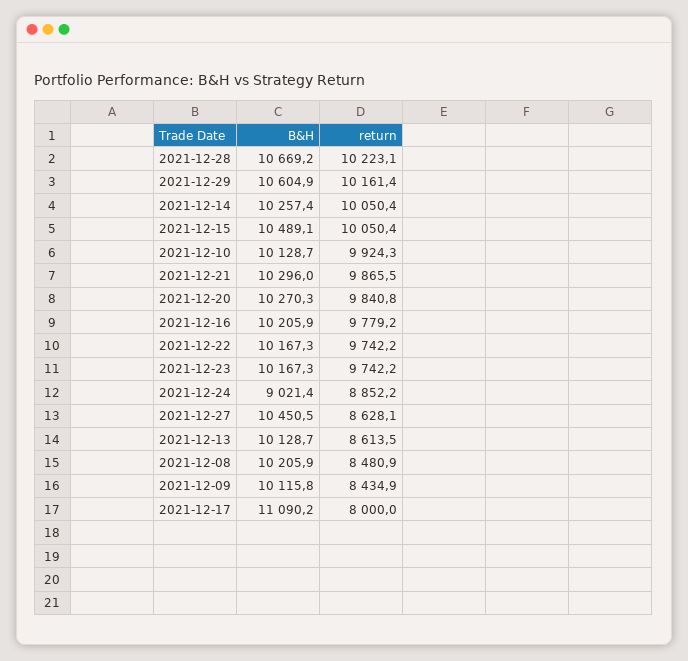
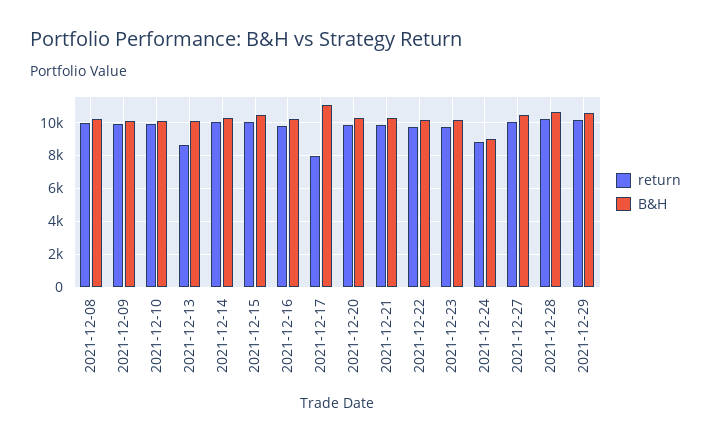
  {
    "B&H": {
      "2021-12-28": 10669.2,
      "2021-12-29": 10604.9,
      "2021-12-14": 10257.4,
      "2021-12-15": 10489.1,
      "2021-12-10": 10128.7,
      "2021-12-21": 10296,
      "2021-12-20": 10270.3,
      "2021-12-16": 10205.9,
      "2021-12-22": 10167.3,
      "2021-12-23": 10167.3,
      "2021-12-24": 9021.4,
      "2021-12-27": 10450.5,
      "2021-12-13": 10128.7,
      "2021-12-08": 10205.9,
      "2021-12-09": 10115.8,
      "2021-12-17": 11090.2
    },
    "return": {
      "2021-12-28": 10223.1,
      "2021-12-29": 10161.4,
      "2021-12-14": 10050.4,
      "2021-12-15": 10050.4,
      "2021-12-10": 9924.3,
      "2021-12-21": 9865.5,
      "2021-12-20": 9840.8,
      "2021-12-16": 9779.2,
      "2021-12-22": 9742.2,
      "2021-12-23": 9742.2,
      "2021-12-24": 8852.2,
-     "2021-12-27": 8628.1,
+     "2021-12-27": 10000,
      "2021-12-13": 8613.5,
-     "2021-12-08": 8480.9,
+     "2021-12-08": 10000,
-     "2021-12-09": 8434.9,
+     "2021-12-09": 10000,
      "2021-12-17": 8000
    }
  }

